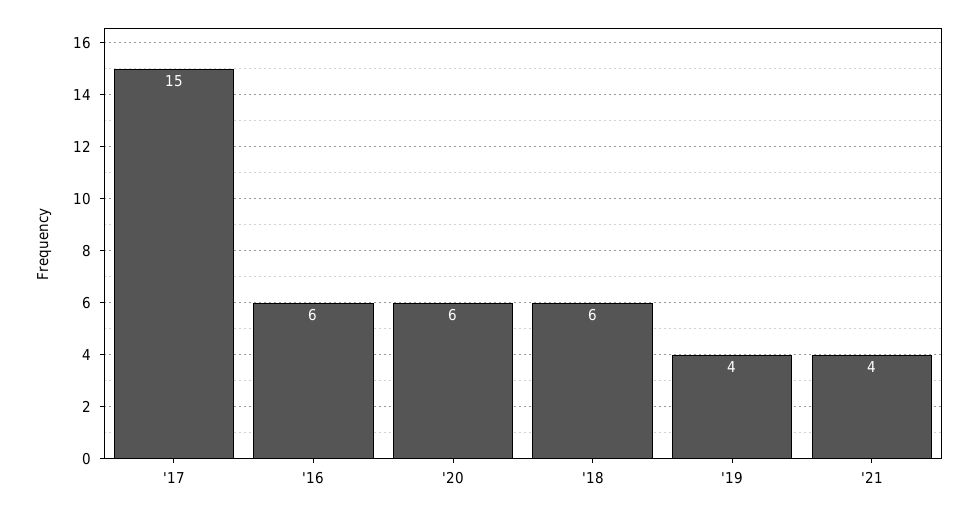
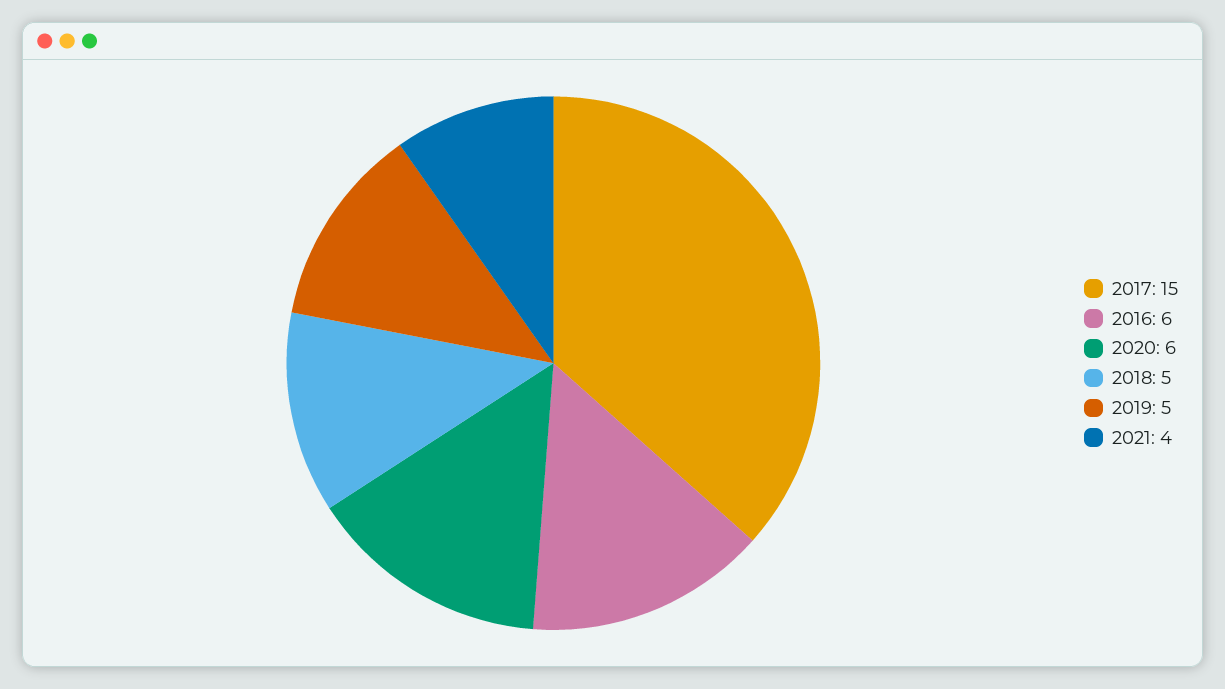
  {
    "'17": 15,
    "'16": 6,
    "'20": 6,
-   "'18": 6,
+   "'18": 5,
-   "'19": 4,
+   "'19": 5,
    "'21": 4
  }

